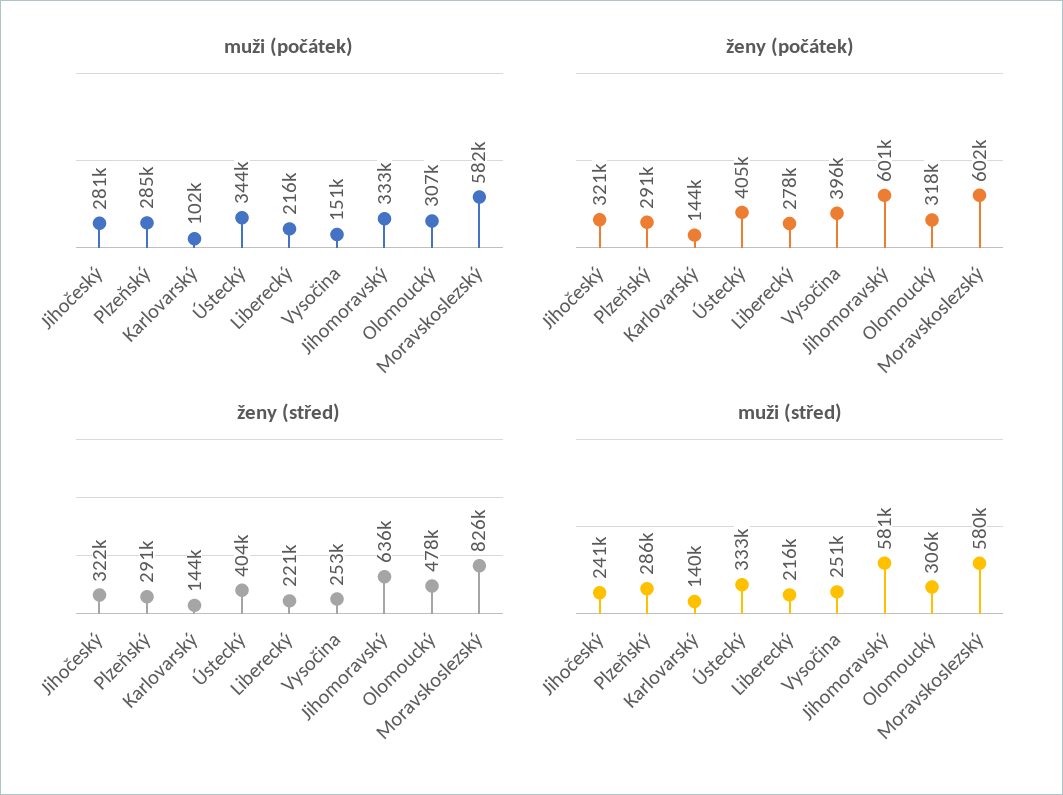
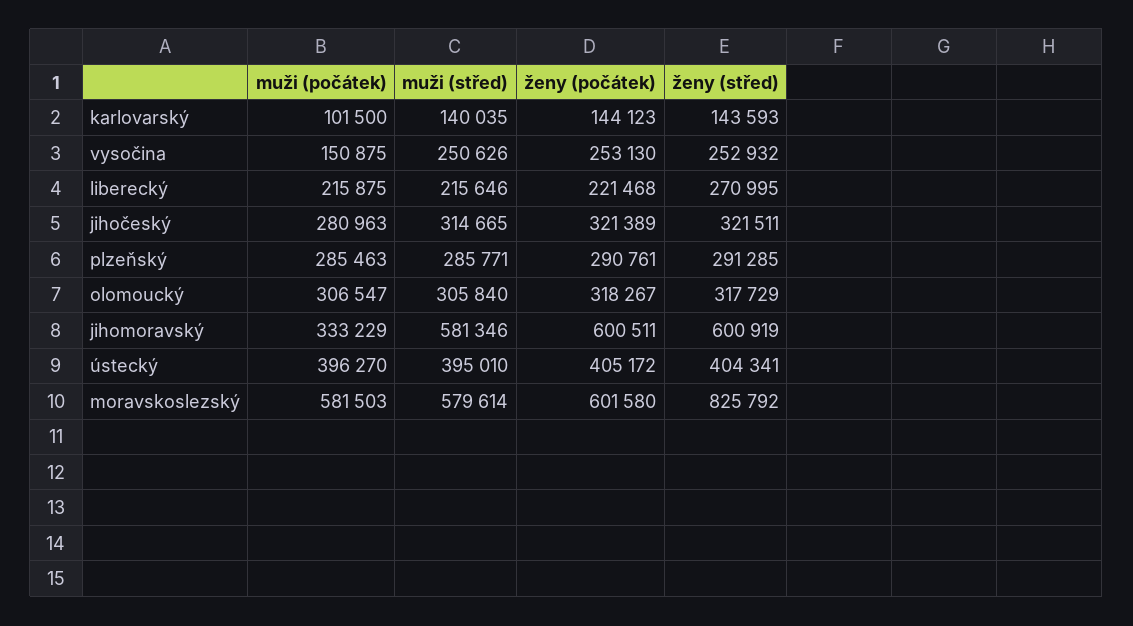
  {
    "muži (počátek)": {
      "Jihočeský": 280963,
      "Plzeňský": 285463,
      "Karlovarský": 101500,
-     "Ústecký": 344000,
+     "Ústecký": 396270,
      "Liberecký": 215875,
      "Vysočina": 150875,
      "Jihomoravský": 333229,
      "Olomoucký": 306547,
      "Moravskoslezský": 581503
    },
    "ženy (počátek)": {
      "Jihočeský": 321389,
      "Plzeňský": 290761,
      "Karlovarský": 144123,
      "Ústecký": 405172,
-     "Liberecký": 278000,
+     "Liberecký": 221468,
-     "Vysočina": 396000,
+     "Vysočina": 253130,
      "Jihomoravský": 600511,
      "Olomoucký": 318267,
      "Moravskoslezský": 601580
    },
    "ženy (střed)": {
      "Jihočeský": 321511,
      "Plzeňský": 291285,
      "Karlovarský": 143593,
      "Ústecký": 404341,
-     "Liberecký": 221000,
+     "Liberecký": 270995,
      "Vysočina": 252932,
-     "Jihomoravský": 636000,
+     "Jihomoravský": 600919,
-     "Olomoucký": 478000,
+     "Olomoucký": 317729,
      "Moravskoslezský": 825792
    },
    "muži (střed)": {
-     "Jihočeský": 241000,
+     "Jihočeský": 314665,
      "Plzeňský": 285771,
      "Karlovarský": 140035,
-     "Ústecký": 333000,
+     "Ústecký": 395010,
      "Liberecký": 215646,
      "Vysočina": 250626,
      "Jihomoravský": 581346,
      "Olomoucký": 305840,
      "Moravskoslezský": 579614
    }
  }

